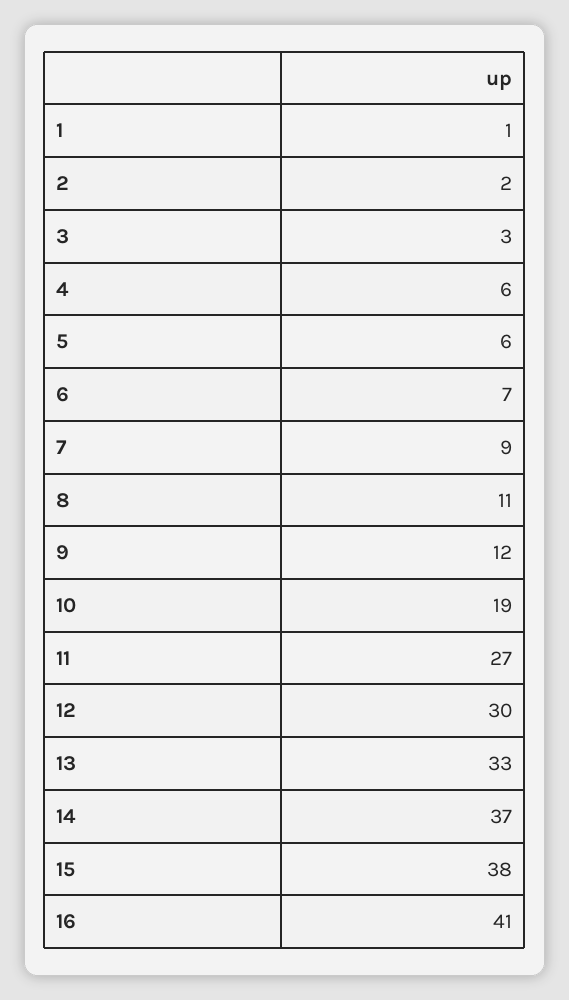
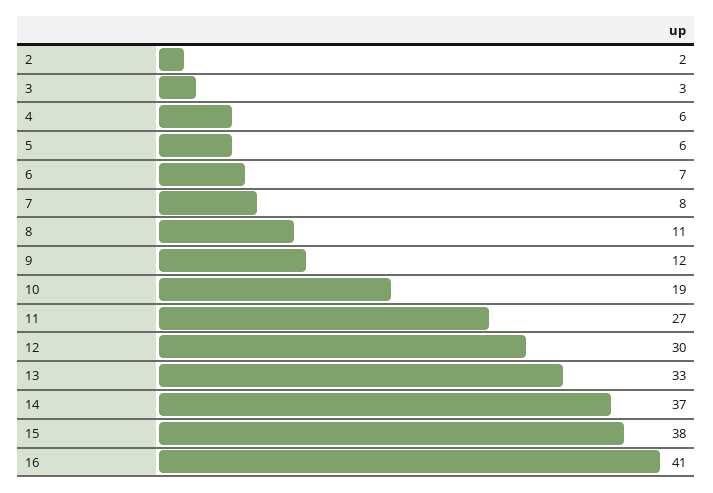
  {
-   "1": 1,
    "2": 2,
    "3": 3,
    "4": 6,
    "5": 6,
    "6": 7,
-   "7": 9,
+   "7": 8,
    "8": 11,
    "9": 12,
    "10": 19,
    "11": 27,
    "12": 30,
    "13": 33,
    "14": 37,
    "15": 38,
    "16": 41
  }

